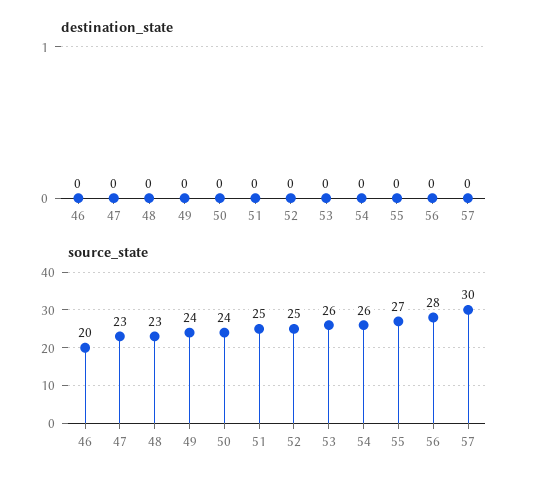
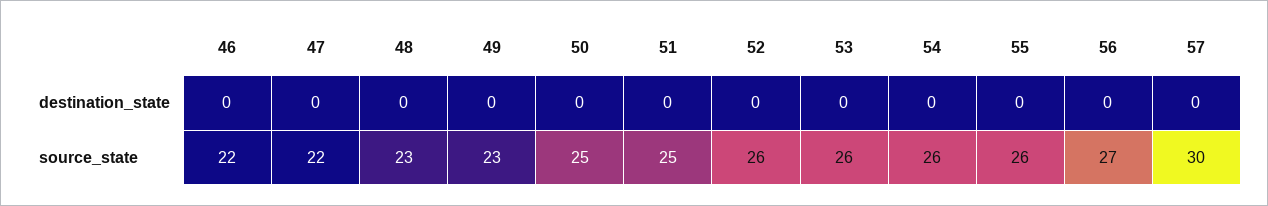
  {
    "destination_state": {
      "46": 0,
      "47": 0,
      "48": 0,
      "49": 0,
      "50": 0,
      "51": 0,
      "52": 0,
      "53": 0,
      "54": 0,
      "55": 0,
      "56": 0,
      "57": 0
    },
    "source_state": {
-     "46": 20,
+     "46": 22,
-     "47": 23,
+     "47": 22,
      "48": 23,
-     "49": 24,
+     "49": 23,
-     "50": 24,
+     "50": 25,
      "51": 25,
-     "52": 25,
+     "52": 26,
      "53": 26,
      "54": 26,
-     "55": 27,
+     "55": 26,
-     "56": 28,
+     "56": 27,
      "57": 30
    }
  }

